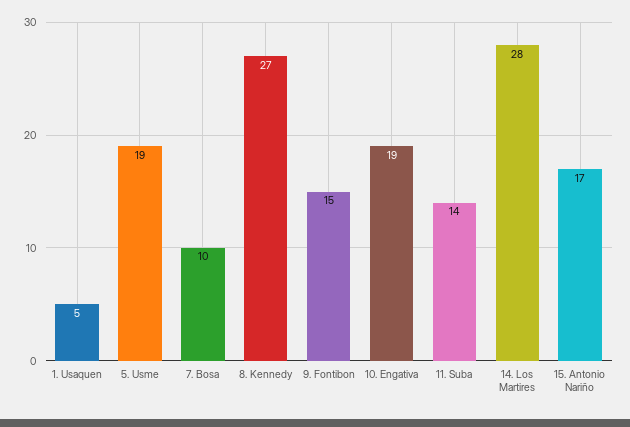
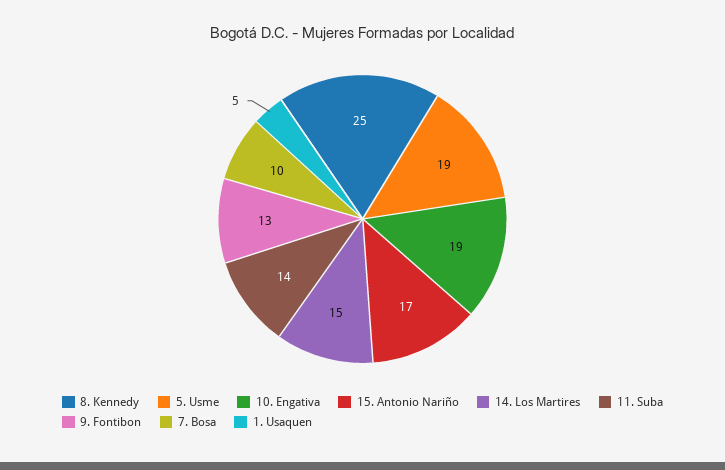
  {
    "1. Usaquen": 5,
    "5. Usme": 19,
    "7. Bosa": 10,
-   "8. Kennedy": 27,
+   "8. Kennedy": 25,
-   "9. Fontibon": 15,
+   "9. Fontibon": 13,
    "10. Engativa": 19,
    "11. Suba": 14,
-   "14. Los Martires": 28,
+   "14. Los Martires": 15,
    "15. Antonio Nariño": 17
  }

